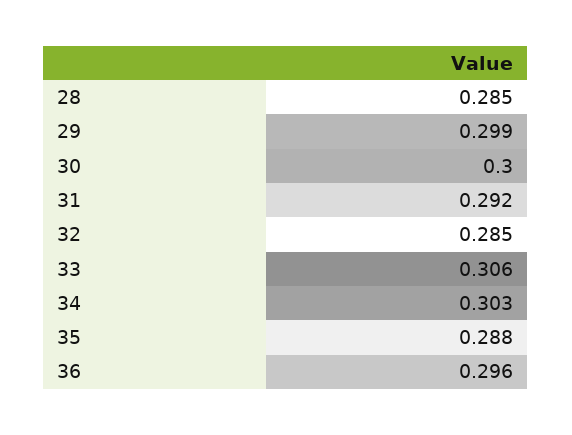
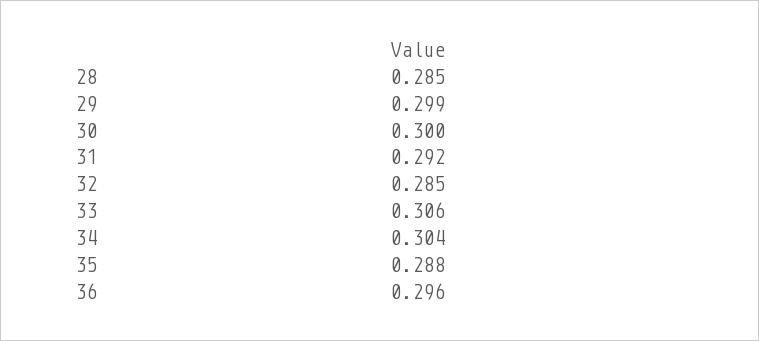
  {
    "28": 0.285,
    "29": 0.299,
    "30": 0.3,
    "31": 0.292,
    "32": 0.285,
    "33": 0.306,
-   "34": 0.303,
+   "34": 0.304,
    "35": 0.288,
    "36": 0.296
  }

